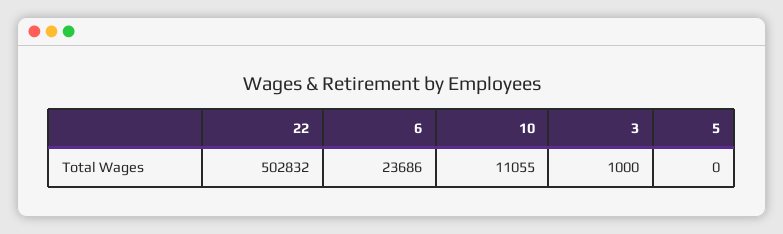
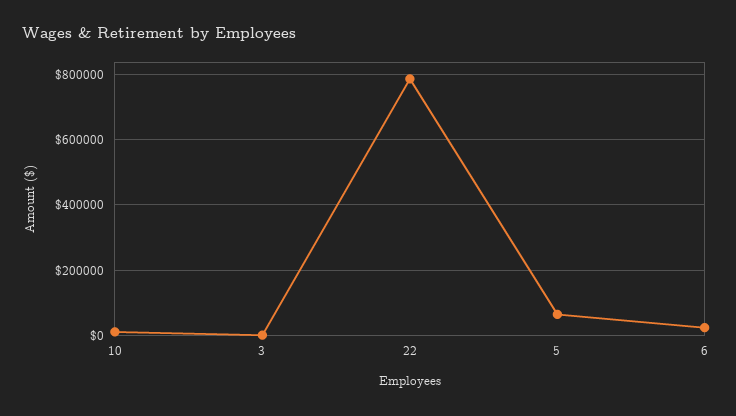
  {
-   "22": 502832,
+   "22": 780000,
    "6": 23686,
    "10": 11055,
    "3": 1000,
-   "5": 0
+   "5": 60000
  }

